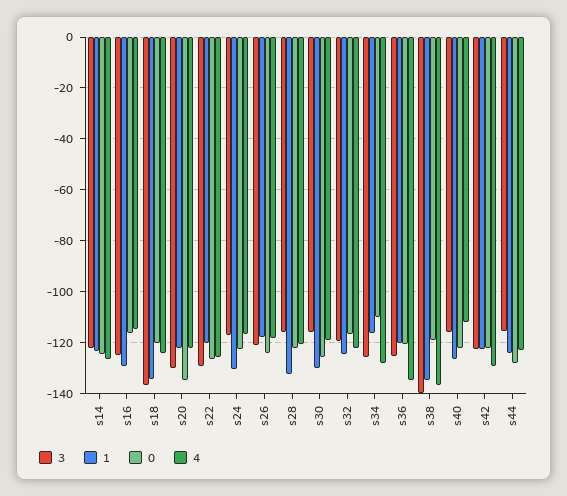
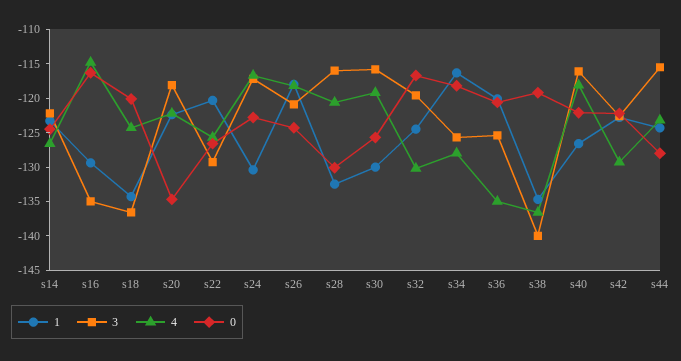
  {
    "3": {
      "s14": -122.5,
-     "s16": -125,
+     "s16": -135,
      "s18": -137.5,
-     "s20": -130,
+     "s20": -117.5,
      "s22": -130,
      "s24": -117.5,
      "s26": -120,
      "s28": -115,
      "s30": -115,
      "s32": -120,
      "s34": -125,
      "s36": -125,
      "s38": -140,
      "s40": -115,
      "s42": -122.5,
      "s44": -115
    },
    "1": {
      "s14": -122.5,
      "s16": -130,
      "s18": -135,
      "s20": -122.5,
      "s22": -120,
      "s24": -130,
      "s26": -117.5,
      "s28": -132.5,
      "s30": -130,
      "s32": -125,
      "s34": -117.5,
      "s36": -120,
      "s38": -135,
      "s40": -127.5,
      "s42": -122.5,
      "s44": -125
    },
    "0": {
      "s14": -125,
      "s16": -117.5,
      "s18": -120,
      "s20": -135,
      "s22": -127.5,
      "s24": -122.5,
      "s26": -125,
-     "s28": -122.5,
+     "s28": -130,
      "s30": -125,
      "s32": -117.5,
-     "s34": -110,
+     "s34": -117.5,
      "s36": -120,
      "s38": -120,
      "s40": -122.5,
      "s42": -122.5,
      "s44": -127.5
    },
    "4": {
      "s14": -127.5,
      "s16": -115,
      "s18": -125,
      "s20": -122.5,
      "s22": -125,
      "s24": -117.5,
      "s26": -117.5,
      "s28": -120,
      "s30": -120,
-     "s32": -122.5,
+     "s32": -130,
      "s34": -127.5,
      "s36": -135,
      "s38": -137.5,
-     "s40": -112.5,
+     "s40": -117.5,
      "s42": -130,
      "s44": -122.5
    }
  }

